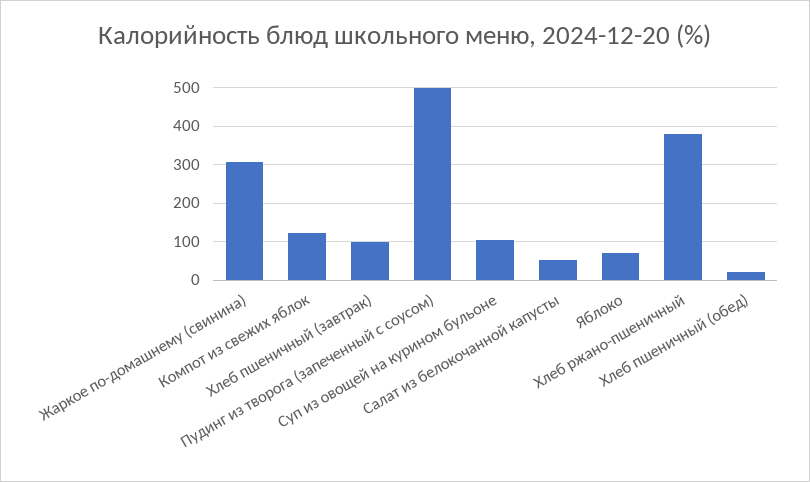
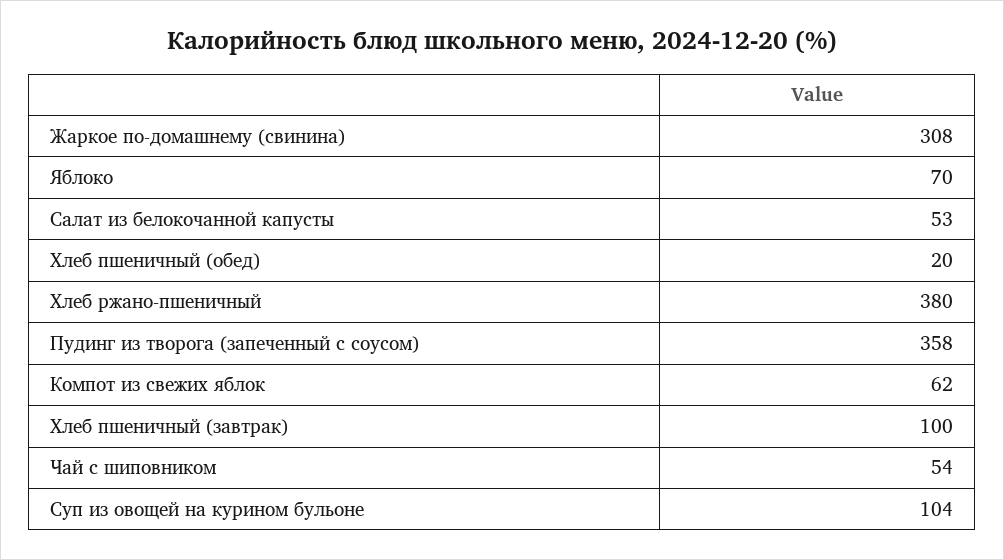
  {
    "Жаркое по-домашнему (свинина)": 308,
-   "Компот из свежих яблок": 120,
+   "Компот из свежих яблок": 62,
    "Хлеб пшеничный (завтрак)": 100,
-   "Пудинг из творога (запеченный с соусом)": 500,
+   "Пудинг из творога (запеченный с соусом)": 358,
    "Суп из овощей на курином бульоне": 104,
    "Салат из белокочанной капусты": 53,
    "Яблоко": 70,
    "Хлеб ржано-пшеничный": 380,
-   "Хлеб пшеничный (обед)": 20
+   "Хлеб пшеничный (обед)": 20,
+   "Чай с шиповником": 54
  }

